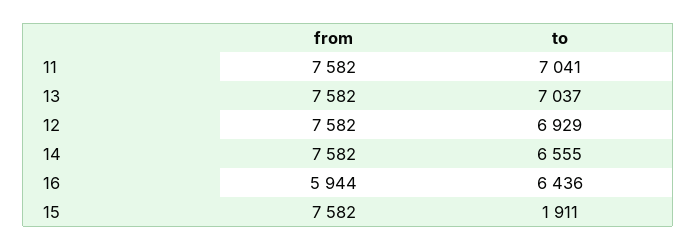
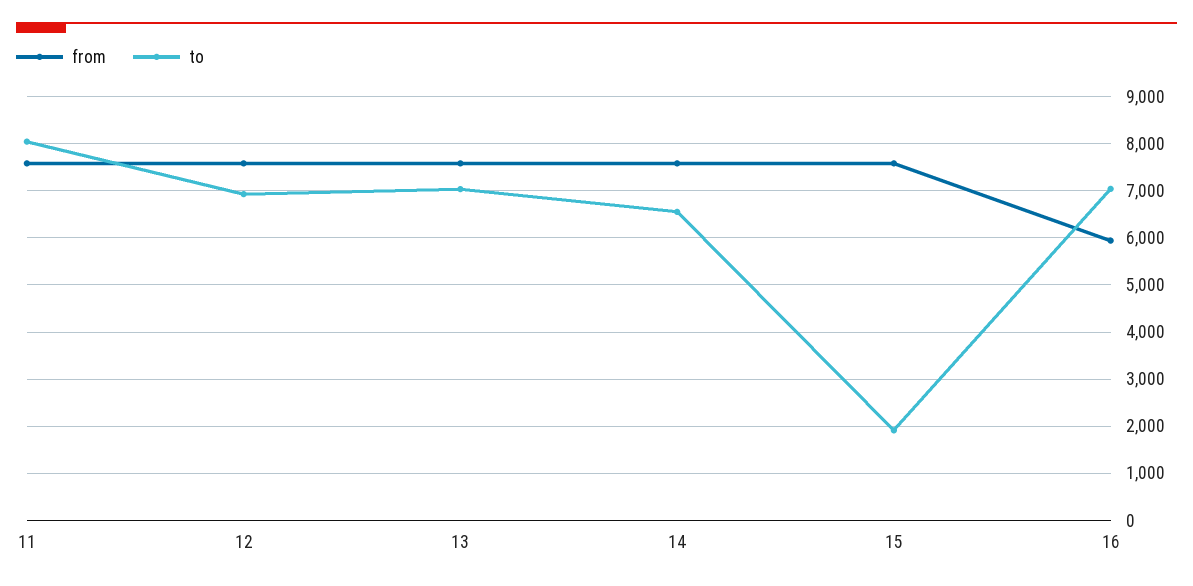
  {
    "from": {
      "11": 7582,
      "13": 7582,
      "12": 7582,
      "14": 7582,
      "16": 5944,
      "15": 7582
    },
    "to": {
-     "11": 7041,
+     "11": 8000,
      "13": 7037,
      "12": 6929,
      "14": 6555,
-     "16": 6436,
+     "16": 7000,
      "15": 1911
    }
  }

